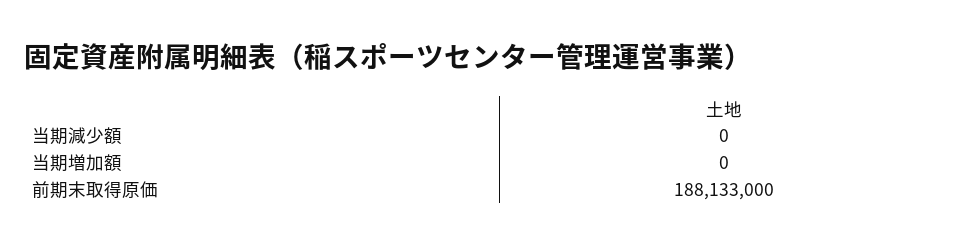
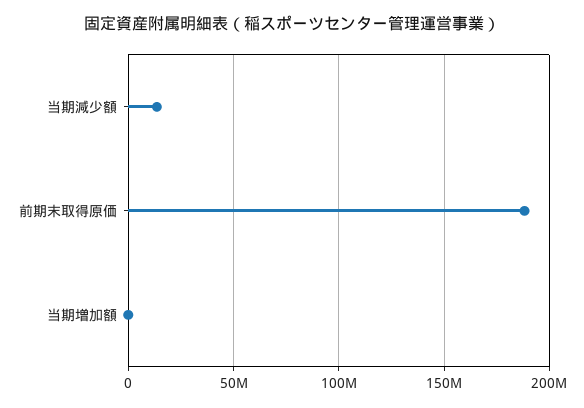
  {
-   "当期減少額": 0,
+   "当期減少額": 15000000,
    "当期増加額": 0,
    "前期末取得原価": 188133000
  }

